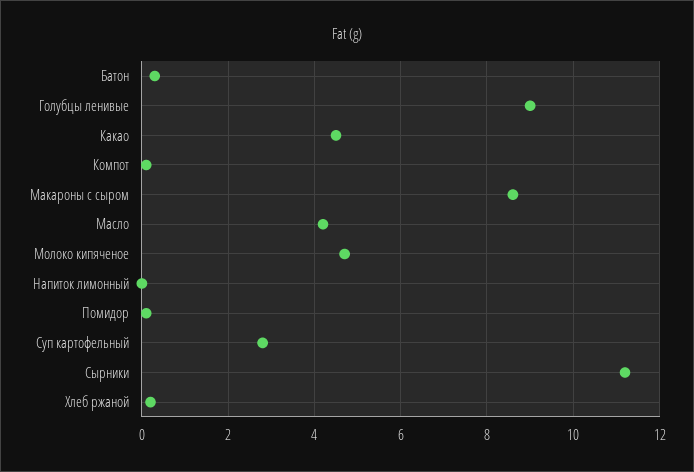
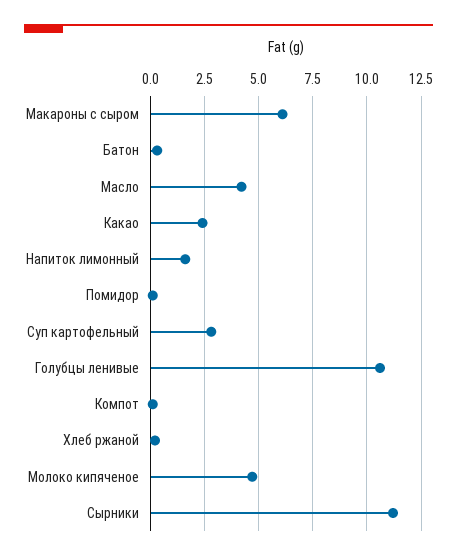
  {
    "Батон": 0.5,
-   "Голубцы ленивые": 9,
+   "Голубцы ленивые": 10.5,
-   "Какао": 4.5,
+   "Какао": 2.5,
    "Компот": 0,
-   "Макароны с сыром": 8.5,
+   "Макароны с сыром": 6,
    "Масло": 4,
    "Молоко кипяченое": 4.5,
-   "Напиток лимонный": 0,
+   "Напиток лимонный": 1.5,
    "Помидор": 0,
    "Суп картофельный": 3,
    "Сырники": 11,
    "Хлеб ржаной": 0
  }

